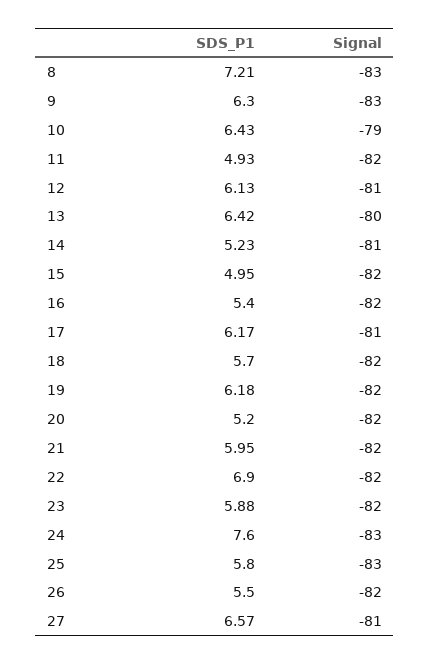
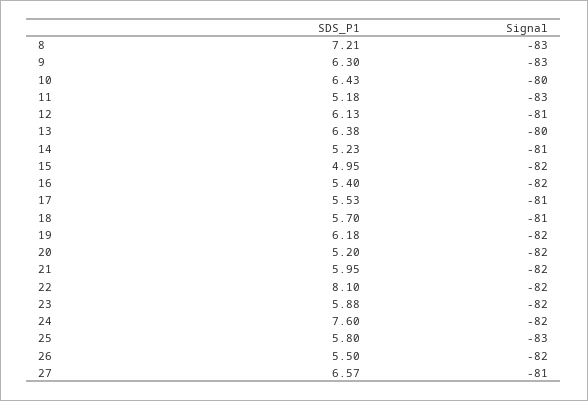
  {
    "SDS_P1": {
      "8": 7.21,
      "9": 6.3,
      "10": 6.43,
-     "11": 4.93,
+     "11": 5.18,
      "12": 6.13,
-     "13": 6.42,
+     "13": 6.38,
      "14": 5.23,
      "15": 4.95,
      "16": 5.4,
-     "17": 6.17,
+     "17": 5.53,
      "18": 5.7,
      "19": 6.18,
      "20": 5.2,
      "21": 5.95,
-     "22": 6.9,
+     "22": 8.1,
      "23": 5.88,
      "24": 7.6,
      "25": 5.8,
      "26": 5.5,
      "27": 6.57
    },
    "Signal": {
      "8": -83,
      "9": -83,
-     "10": -79,
+     "10": -80,
-     "11": -82,
+     "11": -83,
      "12": -81,
      "13": -80,
      "14": -81,
      "15": -82,
      "16": -82,
      "17": -81,
-     "18": -82,
+     "18": -81,
      "19": -82,
      "20": -82,
      "21": -82,
      "22": -82,
      "23": -82,
-     "24": -83,
+     "24": -82,
      "25": -83,
      "26": -82,
      "27": -81
    }
  }

